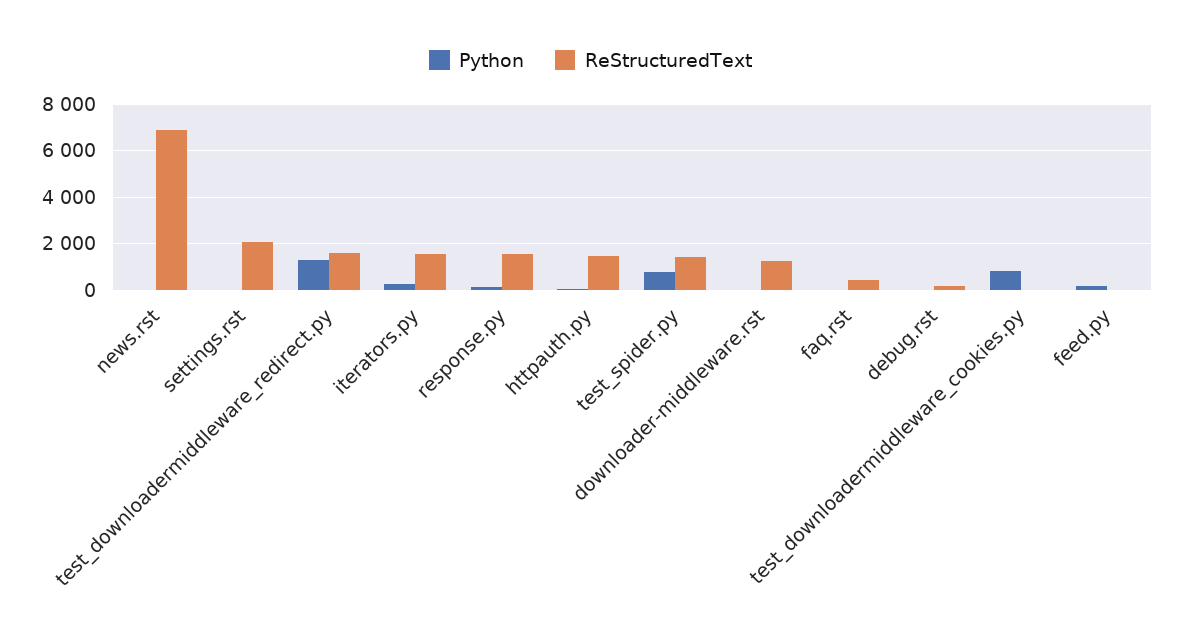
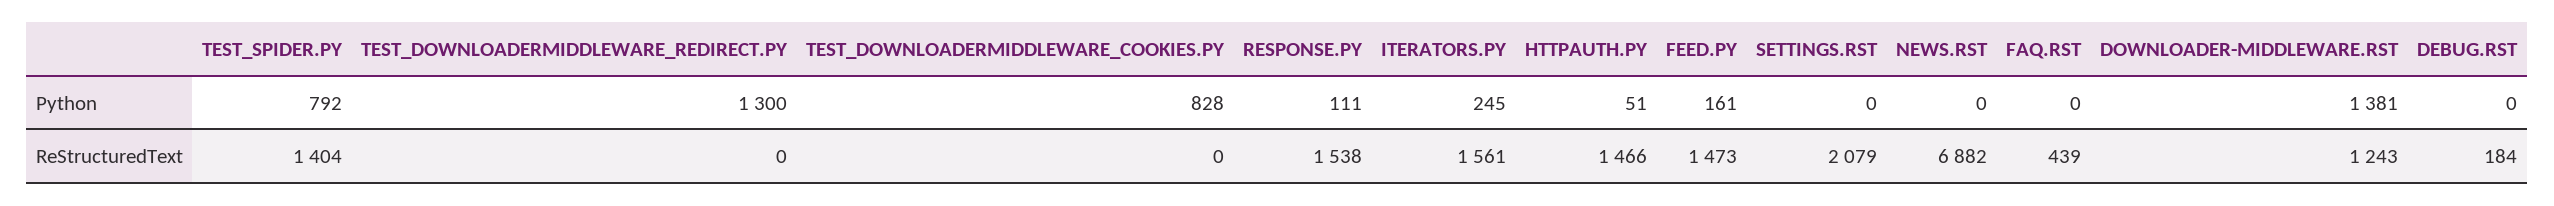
  {
    "Python": {
      "news.rst": 0,
      "settings.rst": 0,
      "test_downloadermiddleware_redirect.py": 1300,
      "iterators.py": 245,
      "response.py": 111,
      "httpauth.py": 51,
      "test_spider.py": 792,
-     "downloader-middleware.rst": 0,
+     "downloader-middleware.rst": 1381,
      "faq.rst": 0,
      "debug.rst": 0,
      "test_downloadermiddleware_cookies.py": 828,
      "feed.py": 161
    },
    "ReStructuredText": {
      "news.rst": 6882,
      "settings.rst": 2079,
-     "test_downloadermiddleware_redirect.py": 1500,
+     "test_downloadermiddleware_redirect.py": 0,
      "iterators.py": 1561,
      "response.py": 1538,
      "httpauth.py": 1466,
      "test_spider.py": 1404,
      "downloader-middleware.rst": 1243,
      "faq.rst": 439,
      "debug.rst": 184,
      "test_downloadermiddleware_cookies.py": 0,
-     "feed.py": 0
+     "feed.py": 1473
    }
  }

